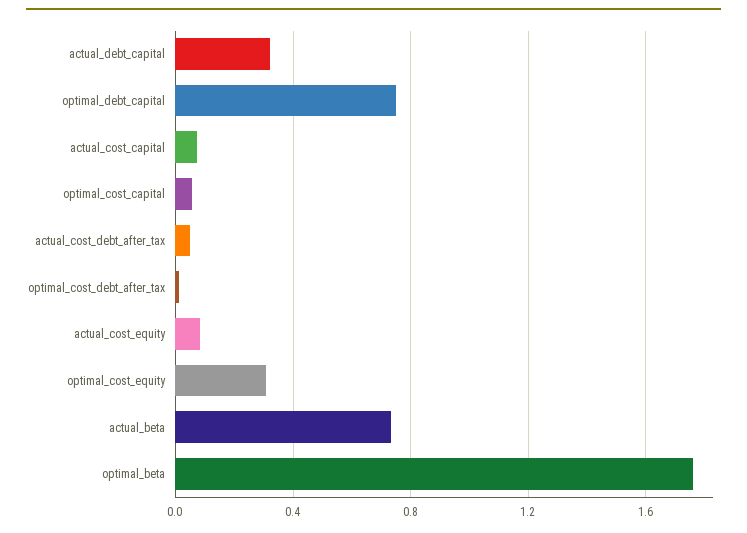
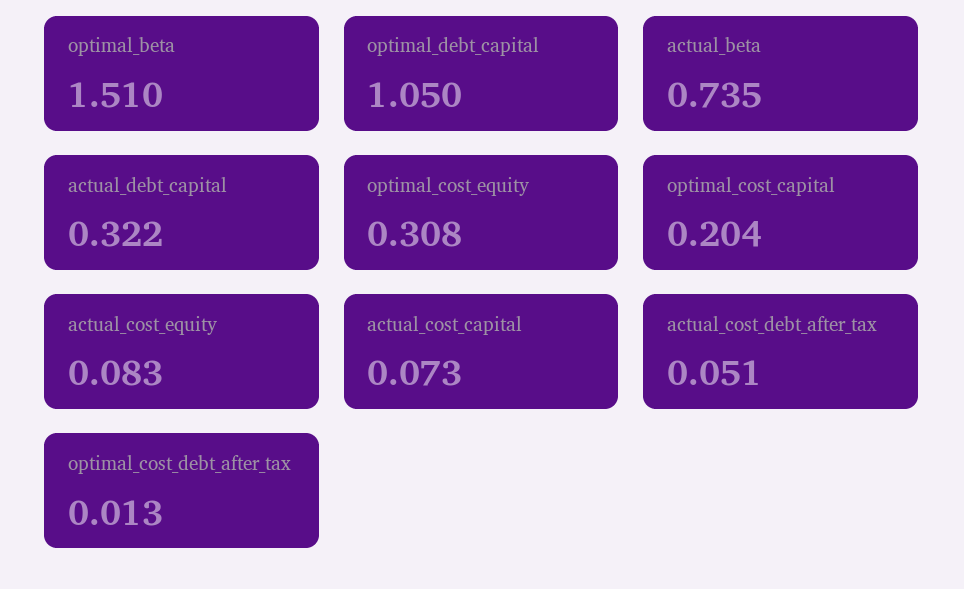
  {
    "actual_debt_capital": 0.322,
-   "optimal_debt_capital": 0.75,
+   "optimal_debt_capital": 1.05,
    "actual_cost_capital": 0.073,
-   "optimal_cost_capital": 0.05,
+   "optimal_cost_capital": 0.204,
    "actual_cost_debt_after_tax": 0.051,
    "optimal_cost_debt_after_tax": 0.013,
    "actual_cost_equity": 0.083,
    "optimal_cost_equity": 0.308,
    "actual_beta": 0.735,
-   "optimal_beta": 1.75
+   "optimal_beta": 1.51
  }

